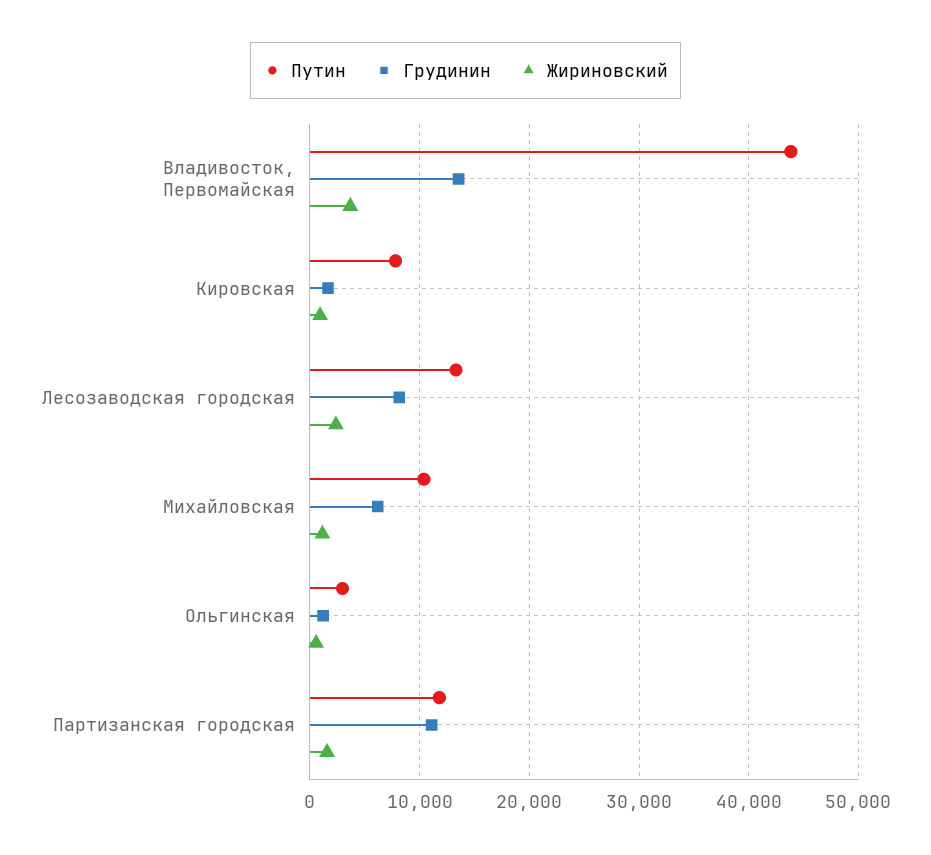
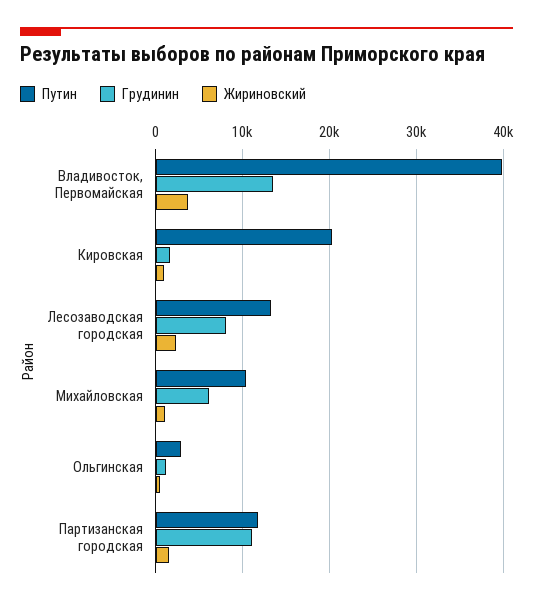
  {
    "Путин": {
-     "Владивосток, Первомайская": 44000,
+     "Владивосток, Первомайская": 40000,
-     "Кировская": 8000,
+     "Кировская": 20000,
      "Лесозаводская городская": 13000,
      "Михайловская": 10000,
      "Ольгинская": 3000,
      "Партизанская городская": 12000
    },
    "Грудинин": {
      "Владивосток, Первомайская": 14000,
      "Кировская": 2000,
      "Лесозаводская городская": 8000,
      "Михайловская": 6000,
      "Ольгинская": 1000,
      "Партизанская городская": 11000
    },
    "Жириновский": {
      "Владивосток, Первомайская": 4000,
      "Кировская": 1000,
      "Лесозаводская городская": 2000,
      "Михайловская": 1000,
      "Ольгинская": 1000,
      "Партизанская городская": 2000
    }
  }

